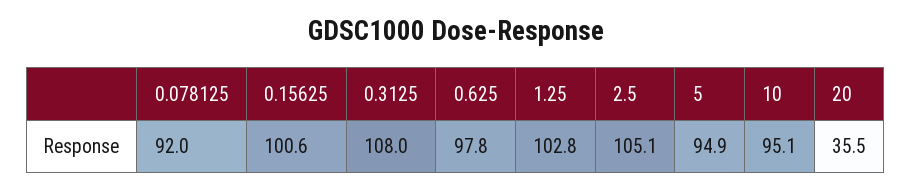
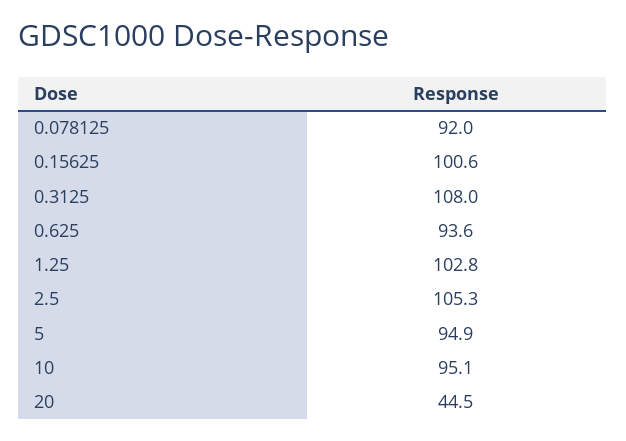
  {
    "0.078125": 92,
    "0.15625": 100.6,
    "0.3125": 108,
-   "0.625": 97.8,
+   "0.625": 93.6,
    "1.25": 102.8,
-   "2.5": 105.1,
+   "2.5": 105.3,
    "5": 94.9,
    "10": 95.1,
-   "20": 35.5
+   "20": 44.5
  }

